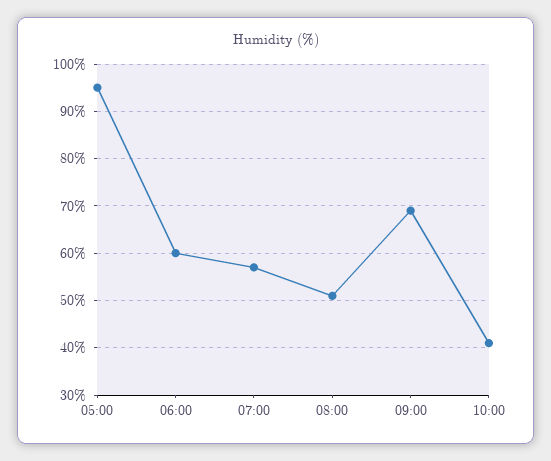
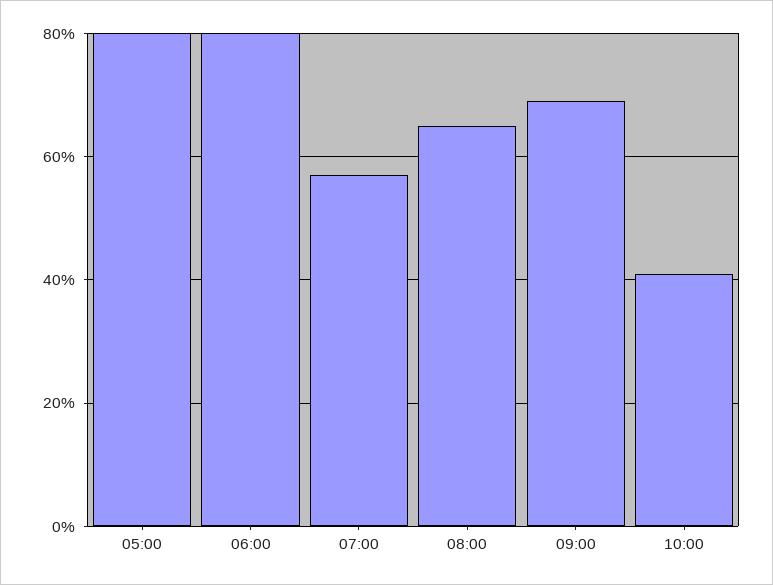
  {
-   "05:00": 95,
+   "05:00": 80,
-   "06:00": 60,
+   "06:00": 80,
    "07:00": 55,
-   "08:00": 50,
+   "08:00": 65,
    "09:00": 70,
    "10:00": 40
  }

